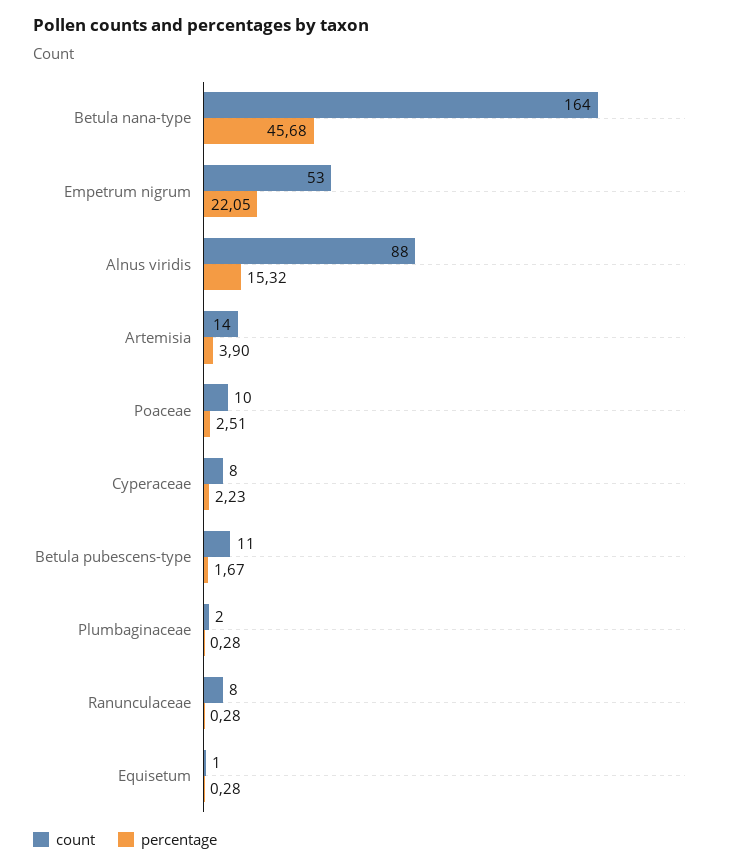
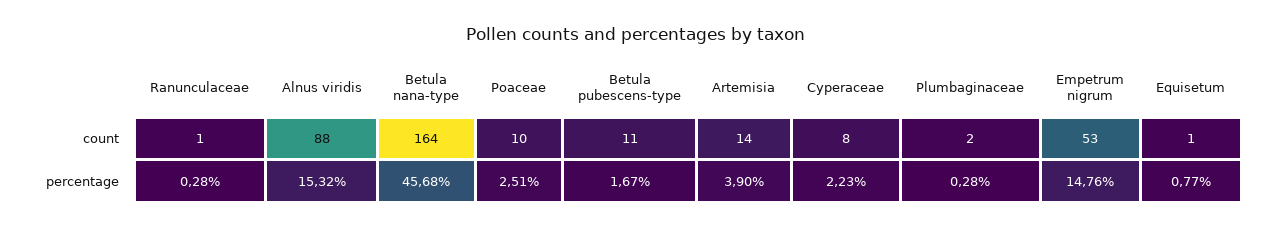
  {
    "count": {
      "Betula nana-type": 164,
      "Empetrum nigrum": 53,
      "Alnus viridis": 88,
      "Artemisia": 14,
      "Poaceae": 10,
      "Cyperaceae": 8,
      "Betula pubescens-type": 11,
      "Plumbaginaceae": 2,
-     "Ranunculaceae": 8,
+     "Ranunculaceae": 1,
      "Equisetum": 1
    },
    "percentage": {
      "Betula nana-type": 45.68,
-     "Empetrum nigrum": 22.05,
+     "Empetrum nigrum": 14.76,
      "Alnus viridis": 15.32,
      "Artemisia": 3.9,
      "Poaceae": 2.51,
      "Cyperaceae": 2.23,
      "Betula pubescens-type": 1.67,
      "Plumbaginaceae": 0.28,
      "Ranunculaceae": 0.28,
-     "Equisetum": 0.28
+     "Equisetum": 0.77
    }
  }

